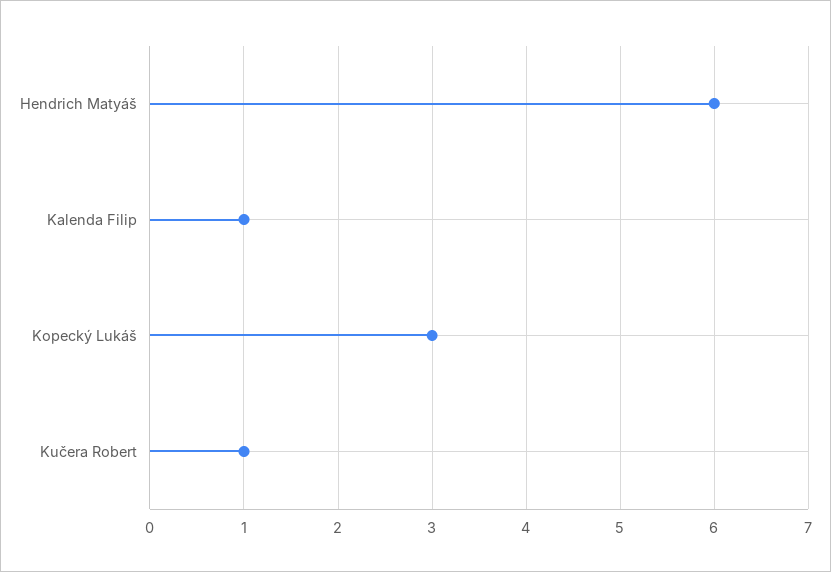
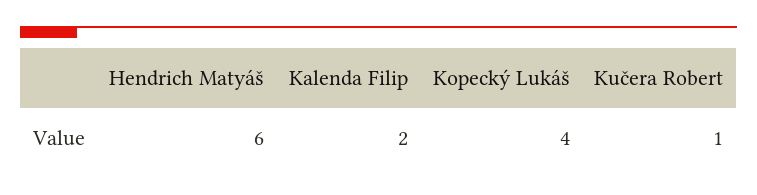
  {
    "Hendrich Matyáš": 6,
-   "Kalenda Filip": 1,
+   "Kalenda Filip": 2,
-   "Kopecký Lukáš": 3,
+   "Kopecký Lukáš": 4,
    "Kučera Robert": 1
  }

